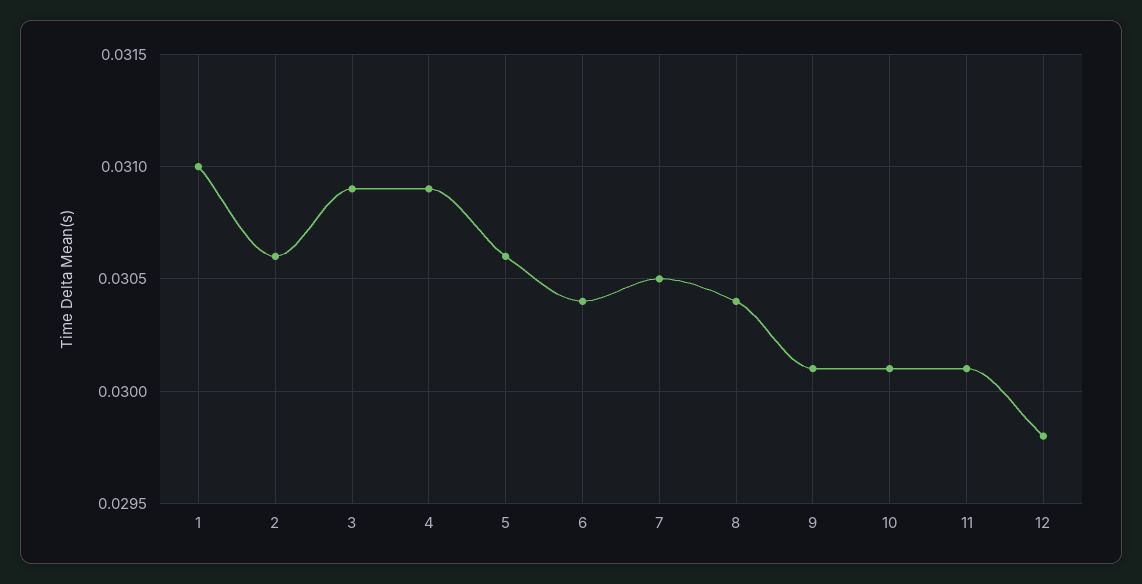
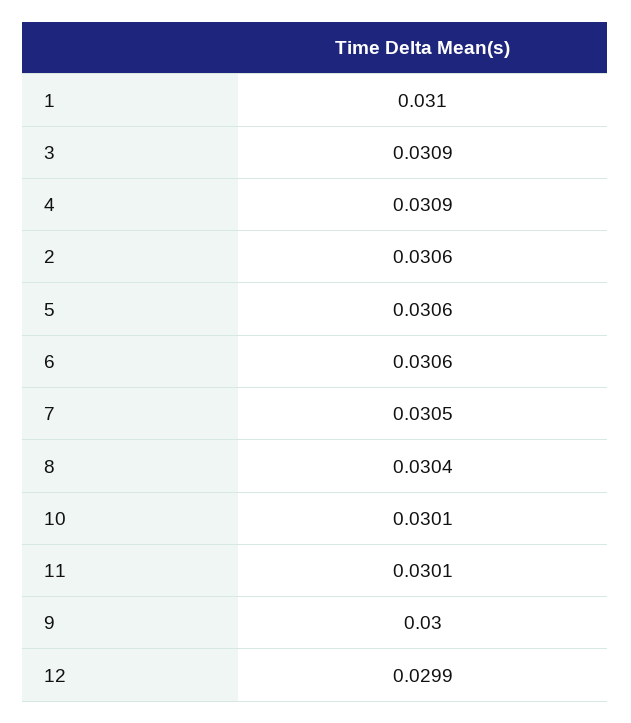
  {
    "1": 0.031,
    "2": 0.0306,
    "3": 0.0309,
    "4": 0.0309,
    "5": 0.0306,
-   "6": 0.0304,
+   "6": 0.0306,
    "7": 0.0305,
    "8": 0.0304,
-   "9": 0.0301,
+   "9": 0.03,
    "10": 0.0301,
    "11": 0.0301,
-   "12": 0.0298
+   "12": 0.0299
  }

